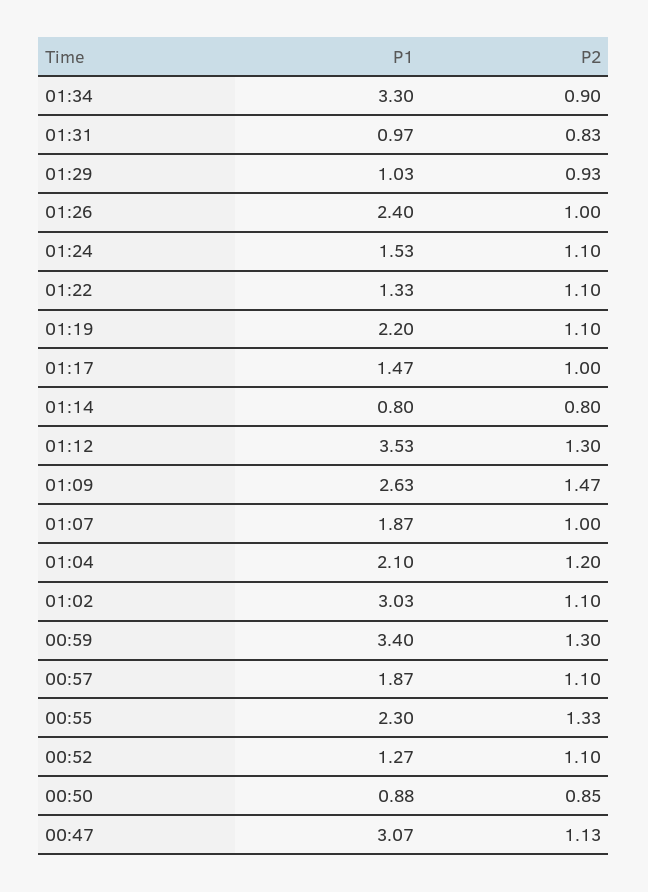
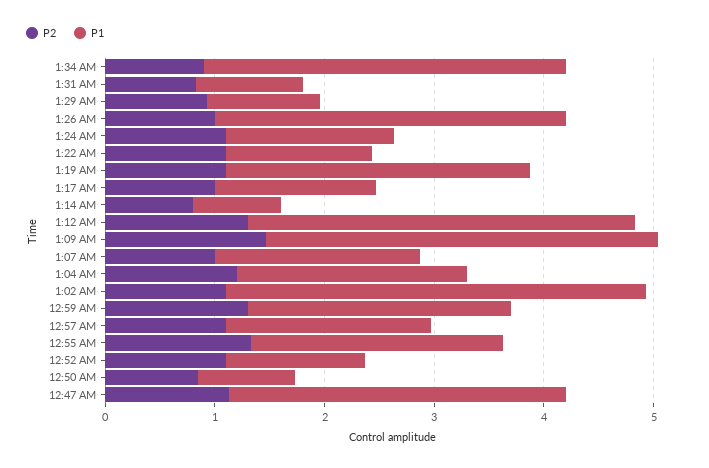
  {
    "P1": {
      "01:34": 3.3,
      "01:31": 0.97,
      "01:29": 1.03,
-     "01:26": 2.4,
+     "01:26": 3.2,
      "01:24": 1.53,
      "01:22": 1.33,
-     "01:19": 2.2,
+     "01:19": 2.8,
      "01:17": 1.47,
      "01:14": 0.8,
      "01:12": 3.53,
-     "01:09": 2.63,
+     "01:09": 3.6,
      "01:07": 1.87,
      "01:04": 2.1,
-     "01:02": 3.03,
+     "01:02": 3.8,
-     "00:59": 3.4,
+     "00:59": 2.4,
      "00:57": 1.87,
      "00:55": 2.3,
      "00:52": 1.27,
      "00:50": 0.88,
      "00:47": 3.07
    },
    "P2": {
      "01:34": 0.9,
      "01:31": 0.83,
      "01:29": 0.93,
      "01:26": 1,
      "01:24": 1.1,
      "01:22": 1.1,
      "01:19": 1.1,
      "01:17": 1,
      "01:14": 0.8,
      "01:12": 1.3,
      "01:09": 1.47,
      "01:07": 1,
      "01:04": 1.2,
      "01:02": 1.1,
      "00:59": 1.3,
      "00:57": 1.1,
      "00:55": 1.33,
      "00:52": 1.1,
      "00:50": 0.85,
      "00:47": 1.13
    }
  }

